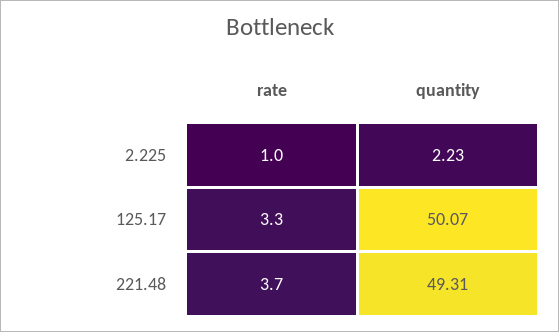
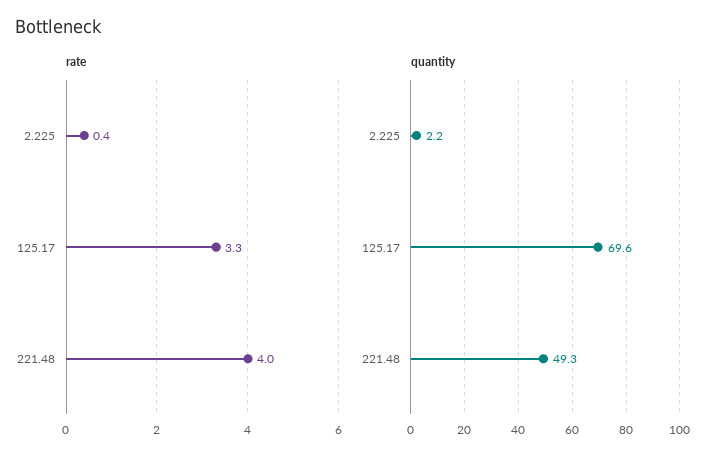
  {
    "rate": {
-     "2.225": 1,
+     "2.225": 0.4,
      "125.17": 3.3,
-     "221.48": 3.7
+     "221.48": 4
    },
    "quantity": {
      "2.225": 2.23,
-     "125.17": 50.07,
+     "125.17": 69.6,
      "221.48": 49.31
    }
  }

